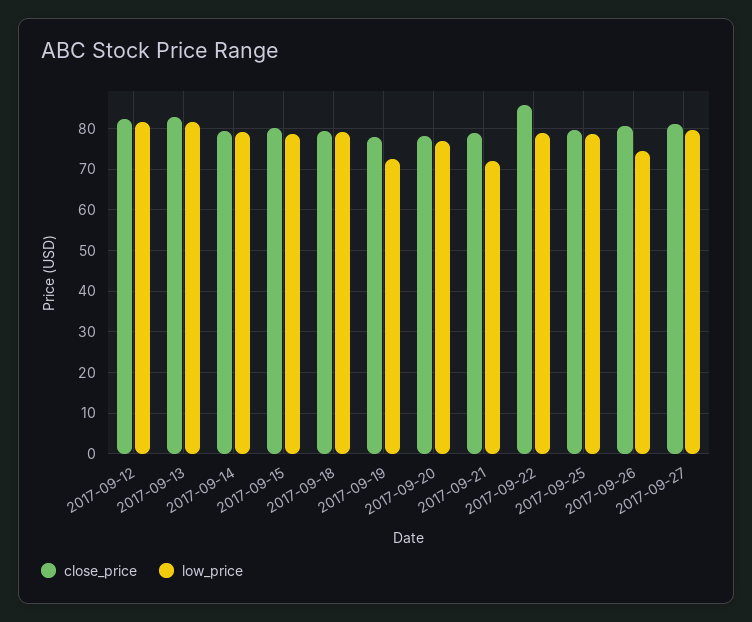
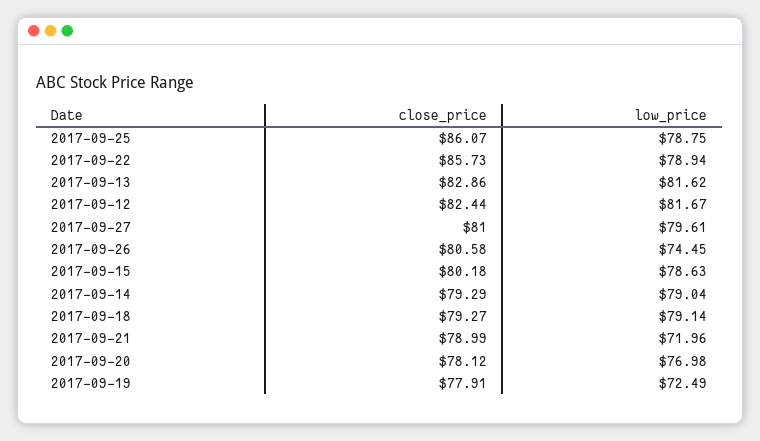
  {
    "close_price": {
      "2017-09-12": 82.44,
      "2017-09-13": 82.86,
      "2017-09-14": 79.29,
      "2017-09-15": 80.18,
      "2017-09-18": 79.27,
      "2017-09-19": 77.91,
      "2017-09-20": 78.12,
      "2017-09-21": 78.99,
      "2017-09-22": 85.73,
-     "2017-09-25": 80,
+     "2017-09-25": 86.07,
      "2017-09-26": 80.58,
      "2017-09-27": 81
    },
    "low_price": {
      "2017-09-12": 81.67,
      "2017-09-13": 81.62,
      "2017-09-14": 79.04,
      "2017-09-15": 78.63,
      "2017-09-18": 79.14,
      "2017-09-19": 72.49,
      "2017-09-20": 76.98,
      "2017-09-21": 71.96,
      "2017-09-22": 78.94,
      "2017-09-25": 78.75,
      "2017-09-26": 74.45,
      "2017-09-27": 79.61
    }
  }

